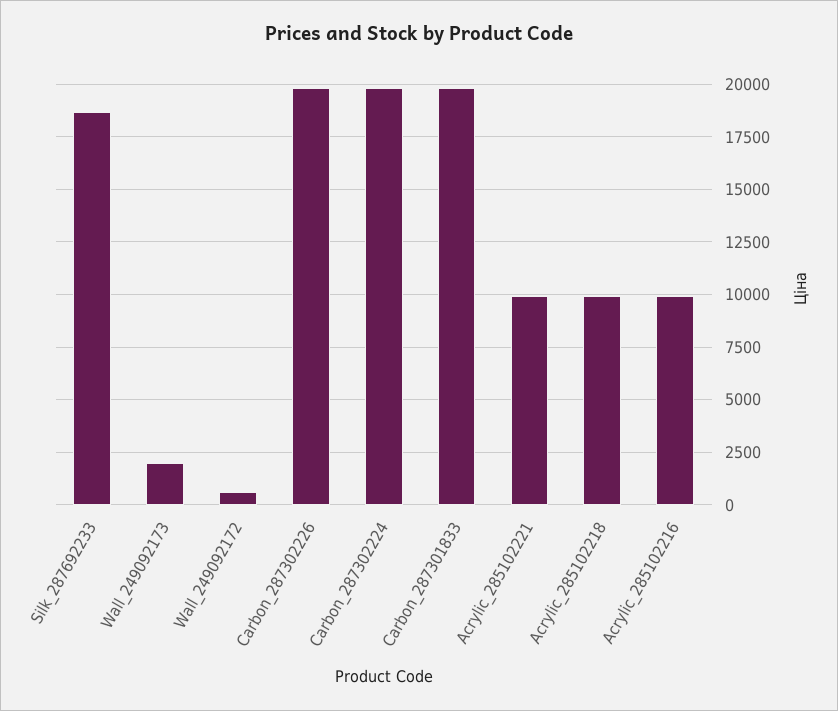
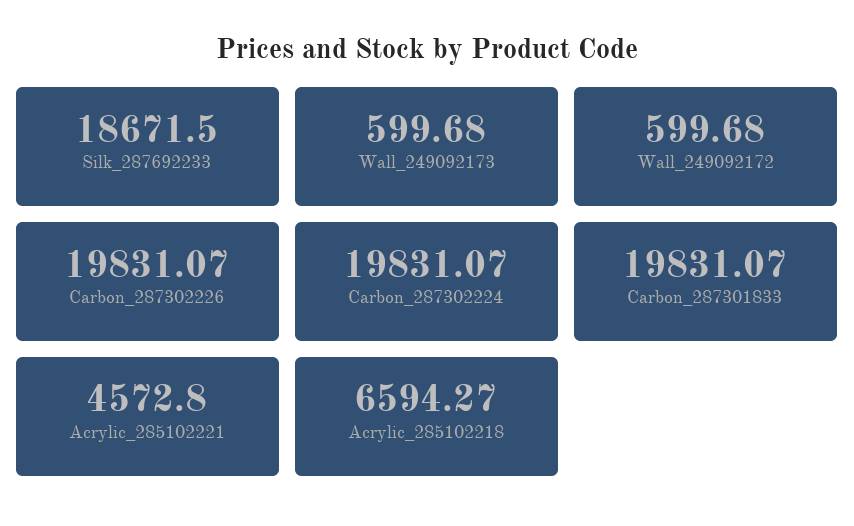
  {
    "Silk_287692233": 18671.5,
-   "Wall_249092173": 2000,
+   "Wall_249092173": 599.68,
    "Wall_249092172": 599.68,
    "Carbon_287302226": 19831.07,
    "Carbon_287302224": 19831.07,
    "Carbon_287301833": 19831.07,
-   "Acrylic_285102221": 10000,
+   "Acrylic_285102221": 4572.8,
-   "Acrylic_285102218": 10000,
+   "Acrylic_285102218": 6594.27
-   "Acrylic_285102216": 10000
  }

